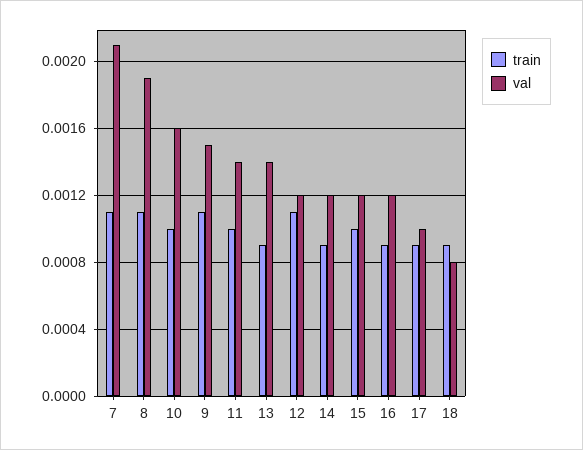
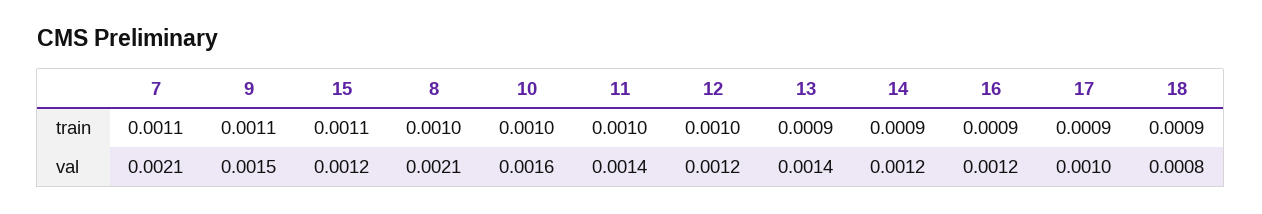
  {
    "train": {
      "7": 0.0011,
-     "8": 0.0011,
+     "8": 0.001,
      "10": 0.001,
      "9": 0.0011,
      "11": 0.001,
      "13": 0.0009,
-     "12": 0.0011,
+     "12": 0.001,
      "14": 0.0009,
-     "15": 0.001,
+     "15": 0.0011,
      "16": 0.0009,
      "17": 0.0009,
      "18": 0.0009
    },
    "val": {
      "7": 0.0021,
-     "8": 0.0019,
+     "8": 0.0021,
      "10": 0.0016,
      "9": 0.0015,
      "11": 0.0014,
      "13": 0.0014,
      "12": 0.0012,
      "14": 0.0012,
      "15": 0.0012,
      "16": 0.0012,
      "17": 0.001,
      "18": 0.0008
    }
  }

